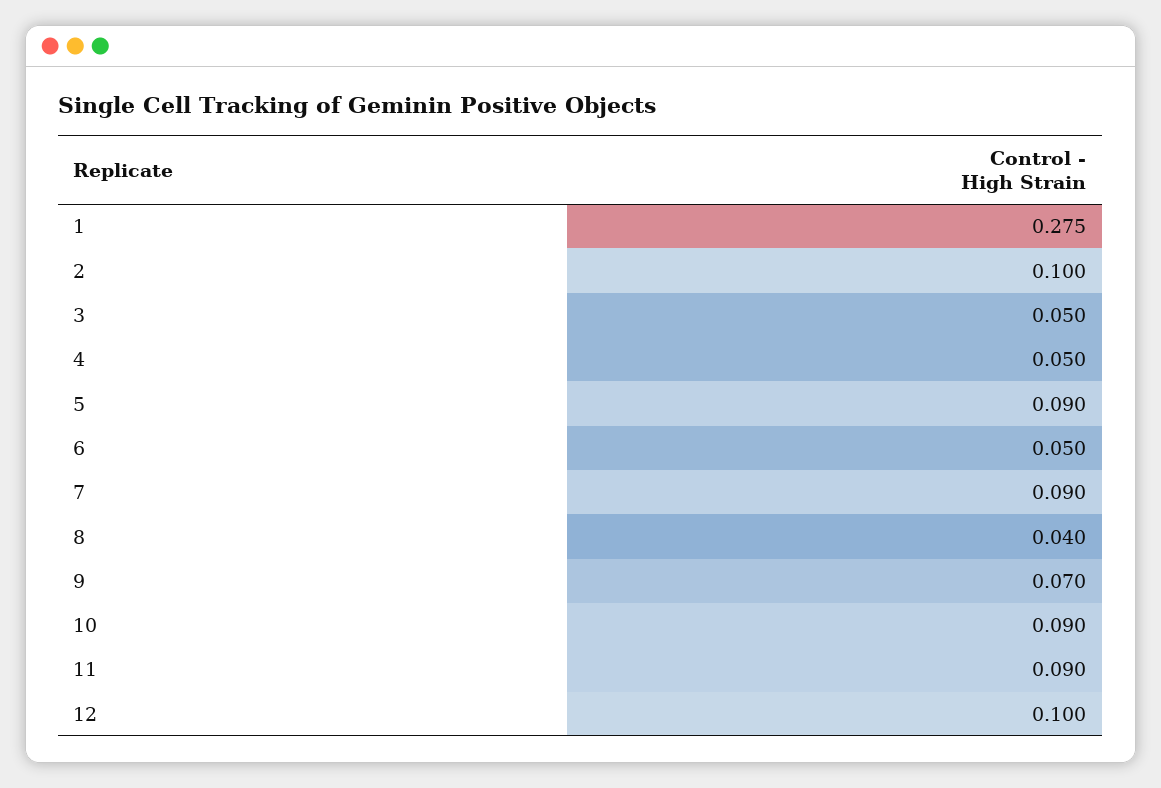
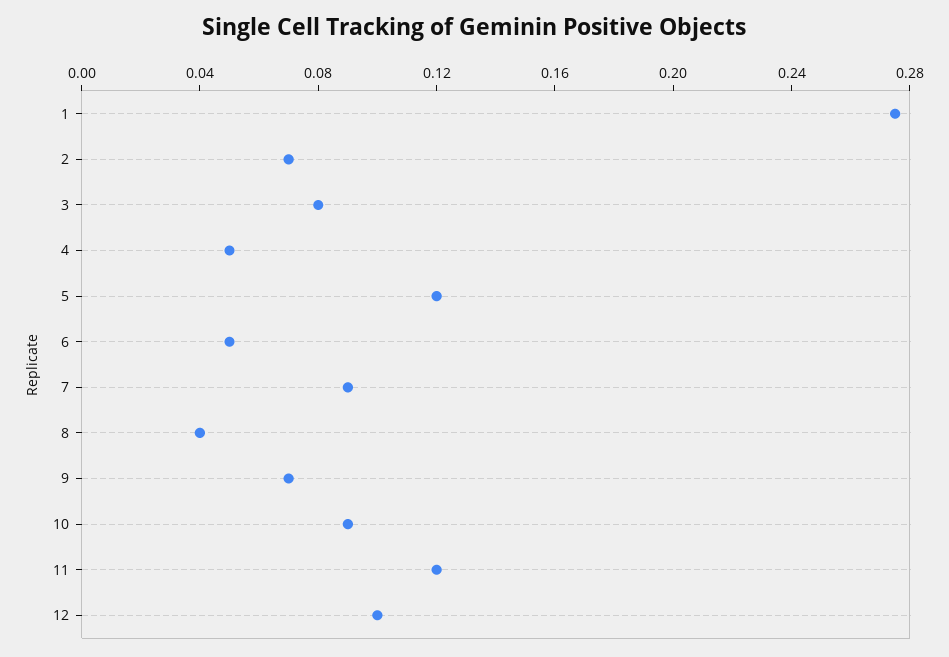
  {
    "1": 0.275,
-   "2": 0.1,
+   "2": 0.07,
-   "3": 0.05,
+   "3": 0.08,
    "4": 0.05,
-   "5": 0.09,
+   "5": 0.12,
    "6": 0.05,
    "7": 0.09,
    "8": 0.04,
    "9": 0.07,
    "10": 0.09,
-   "11": 0.09,
+   "11": 0.12,
    "12": 0.1
  }

